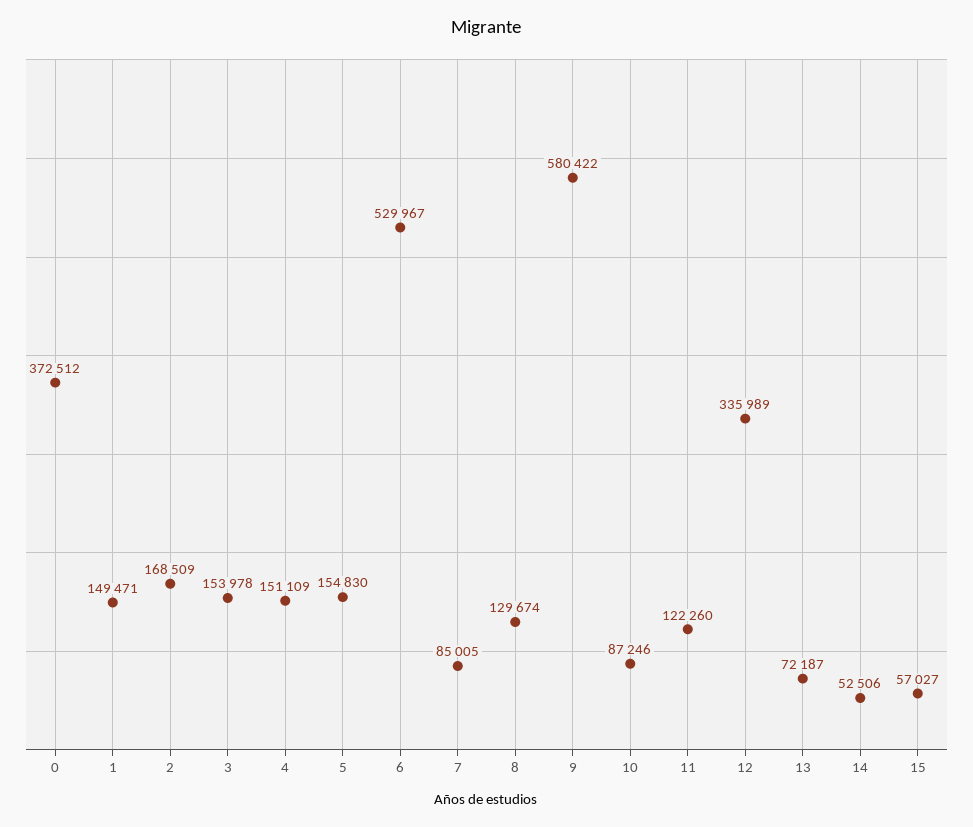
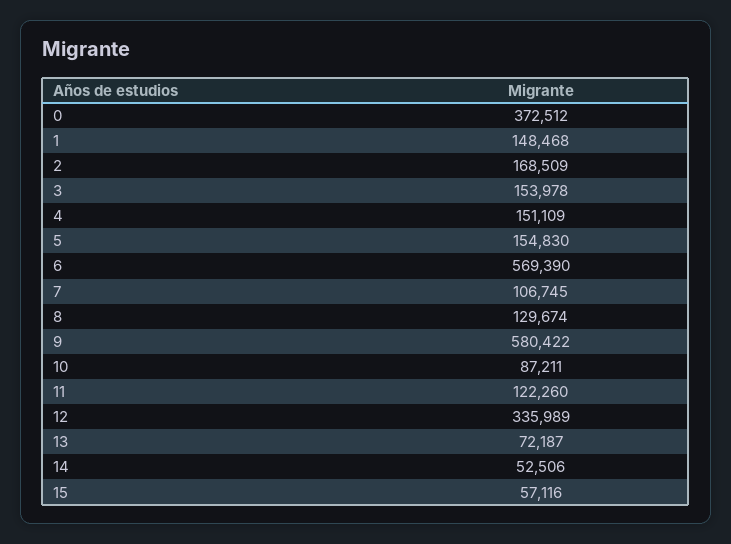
  {
    "0": 372512,
-   "1": 149471,
+   "1": 148468,
    "2": 168509,
    "3": 153978,
    "4": 151109,
    "5": 154830,
-   "6": 529967,
+   "6": 569390,
-   "7": 85005,
+   "7": 106745,
    "8": 129674,
    "9": 580422,
-   "10": 87246,
+   "10": 87211,
    "11": 122260,
    "12": 335989,
    "13": 72187,
    "14": 52506,
-   "15": 57027
+   "15": 57116
  }

